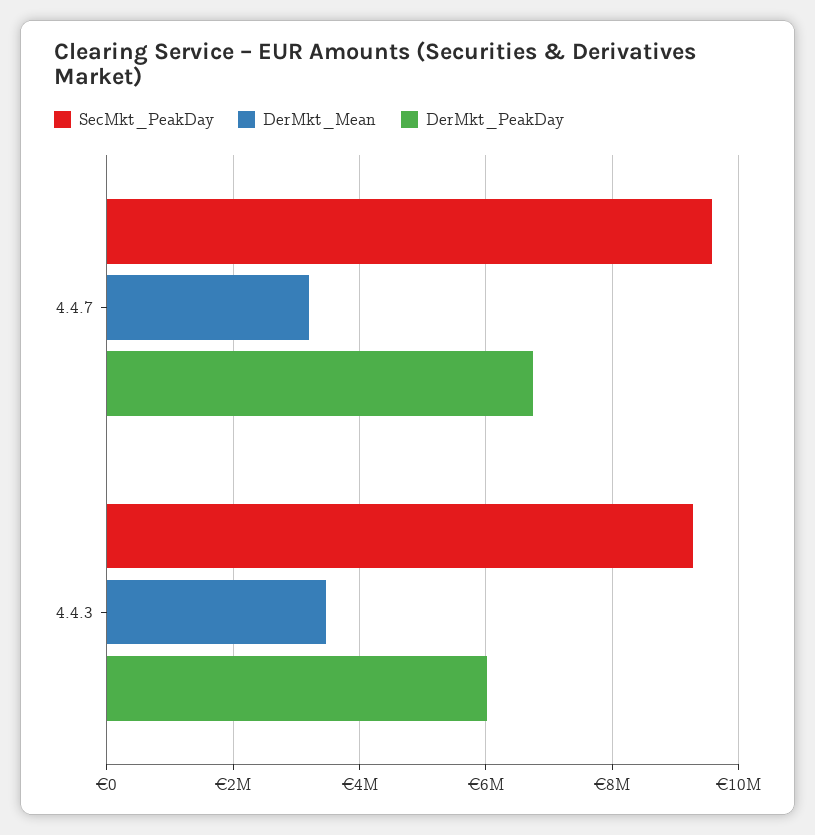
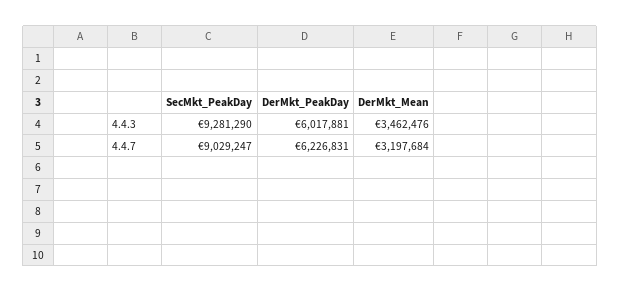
  {
    "SecMkt_PeakDay": {
-     "4.4.7": 9600000,
+     "4.4.7": 9029247,
      "4.4.3": 9281290
    },
    "DerMkt_Mean": {
      "4.4.7": 3197684,
      "4.4.3": 3462476
    },
    "DerMkt_PeakDay": {
-     "4.4.7": 6800000,
+     "4.4.7": 6226831,
      "4.4.3": 6017881
    }
  }

